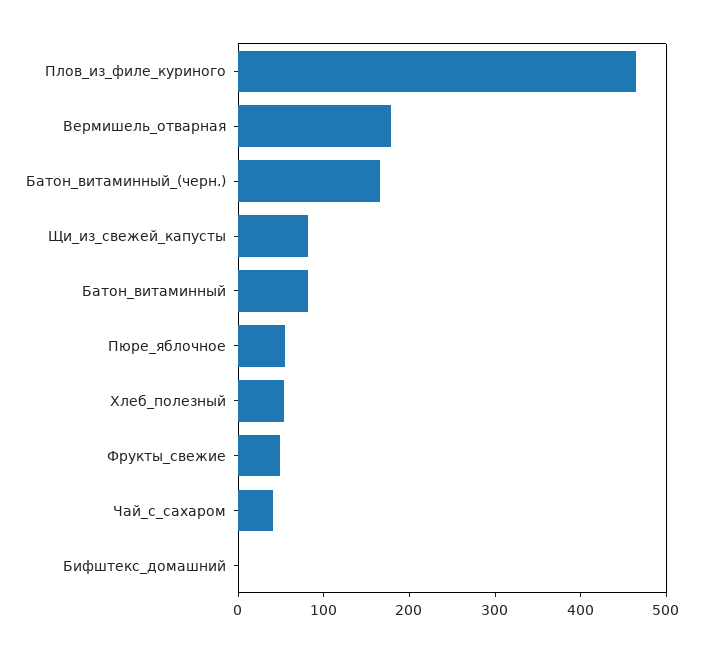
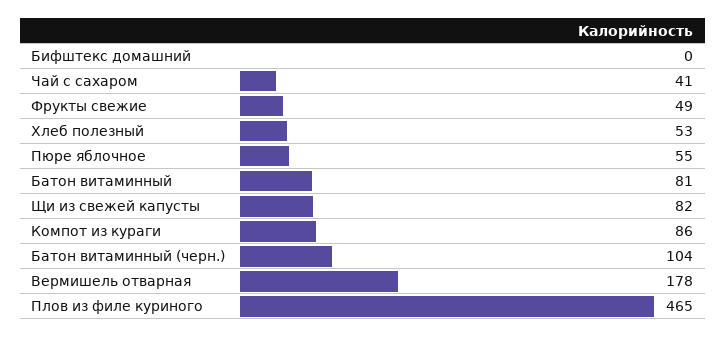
  {
    "Плов_из_филе_куриного": 465,
    "Вермишель_отварная": 178,
-   "Батон_витаминный_(черн.)": 160,
+   "Батон_витаминный_(черн.)": 104,
    "Щи_из_свежей_капусты": 82,
    "Батон_витаминный": 81,
    "Пюре_яблочное": 55,
    "Хлеб_полезный": 53,
    "Фрукты_свежие": 49,
    "Чай_с_сахаром": 41,
-   "Бифштекс_домашний": 0
+   "Бифштекс_домашний": 0,
+   "Компот из кураги": 86
  }

